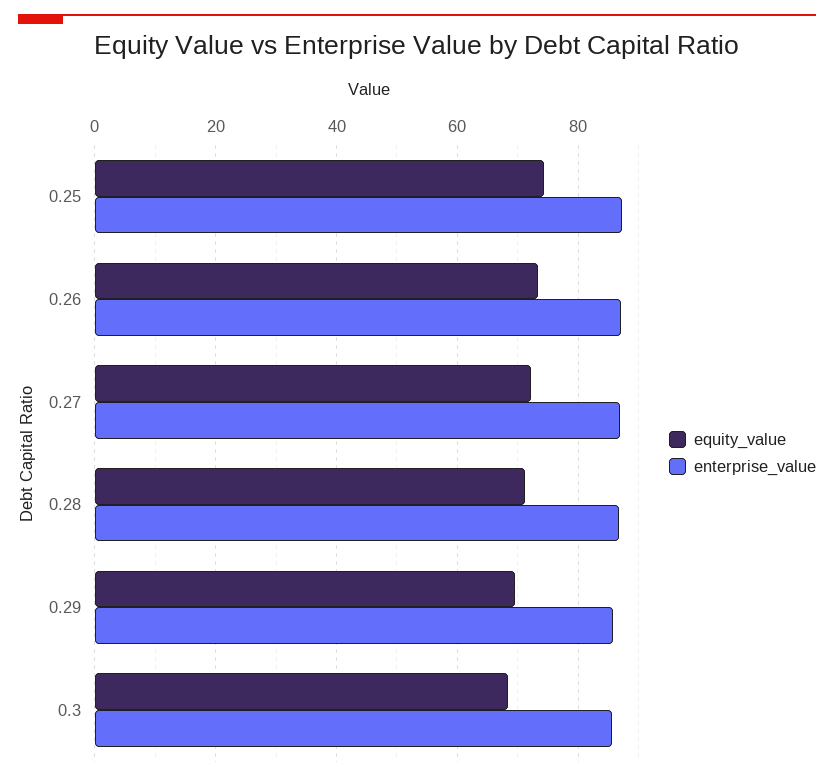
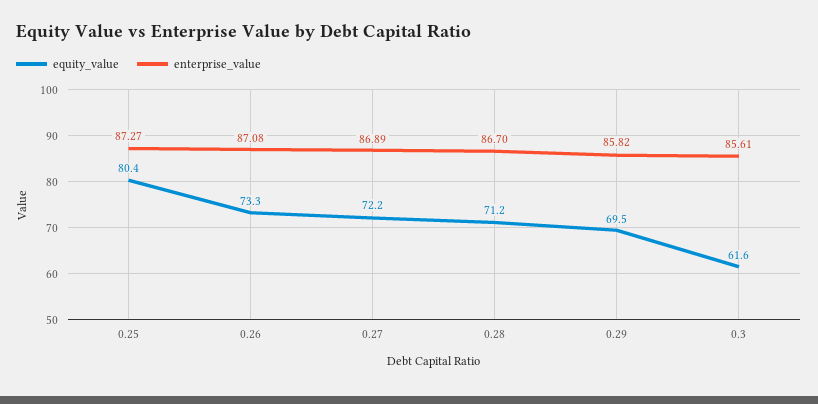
  {
    "equity_value": {
-     "0.25": 74,
+     "0.25": 80.4,
      "0.26": 73.3,
      "0.27": 72.2,
      "0.28": 71.2,
      "0.29": 69.5,
-     "0.3": 68
+     "0.3": 61.6
    },
    "enterprise_value": {
      "0.25": 87.27,
      "0.26": 87.08,
      "0.27": 86.89,
      "0.28": 86.7,
      "0.29": 85.82,
      "0.3": 85.61
    }
  }

